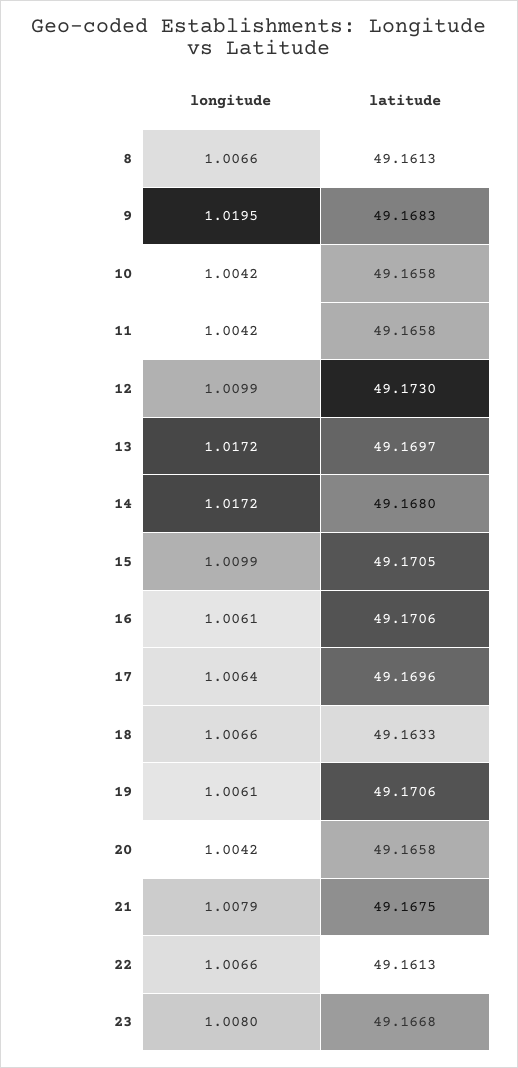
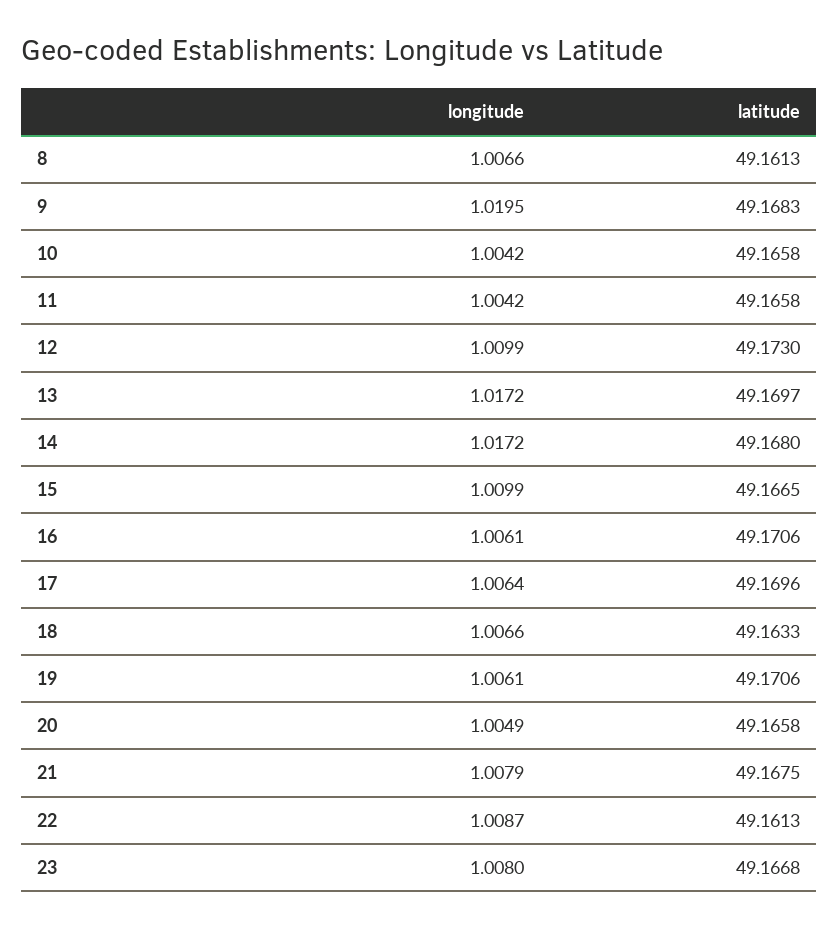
  {
    "longitude": {
      "8": 1.0066,
      "9": 1.0195,
      "10": 1.0042,
      "11": 1.0042,
      "12": 1.0099,
      "13": 1.0172,
      "14": 1.0172,
      "15": 1.0099,
      "16": 1.0061,
      "17": 1.0064,
      "18": 1.0066,
      "19": 1.0061,
-     "20": 1.0042,
+     "20": 1.0049,
      "21": 1.0079,
-     "22": 1.0066,
+     "22": 1.0087,
      "23": 1.008
    },
    "latitude": {
      "8": 49.1613,
      "9": 49.1683,
      "10": 49.1658,
      "11": 49.1658,
      "12": 49.173,
      "13": 49.1697,
      "14": 49.168,
-     "15": 49.1705,
+     "15": 49.1665,
      "16": 49.1706,
      "17": 49.1696,
      "18": 49.1633,
      "19": 49.1706,
      "20": 49.1658,
      "21": 49.1675,
      "22": 49.1613,
      "23": 49.1668
    }
  }

